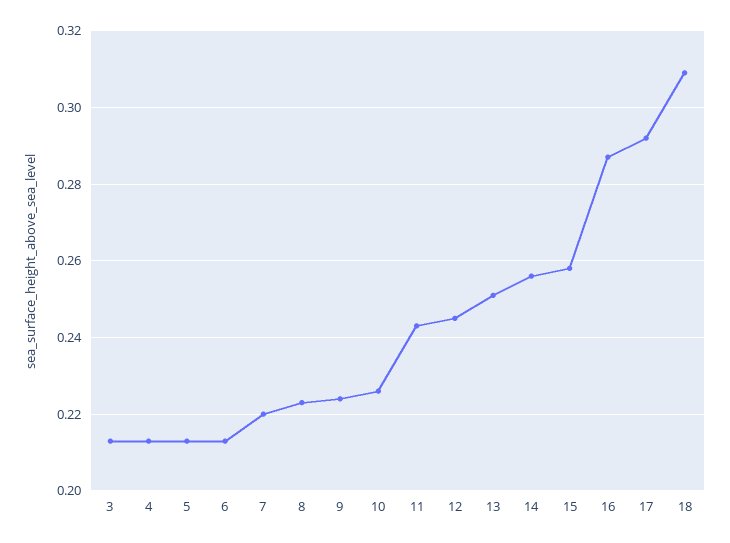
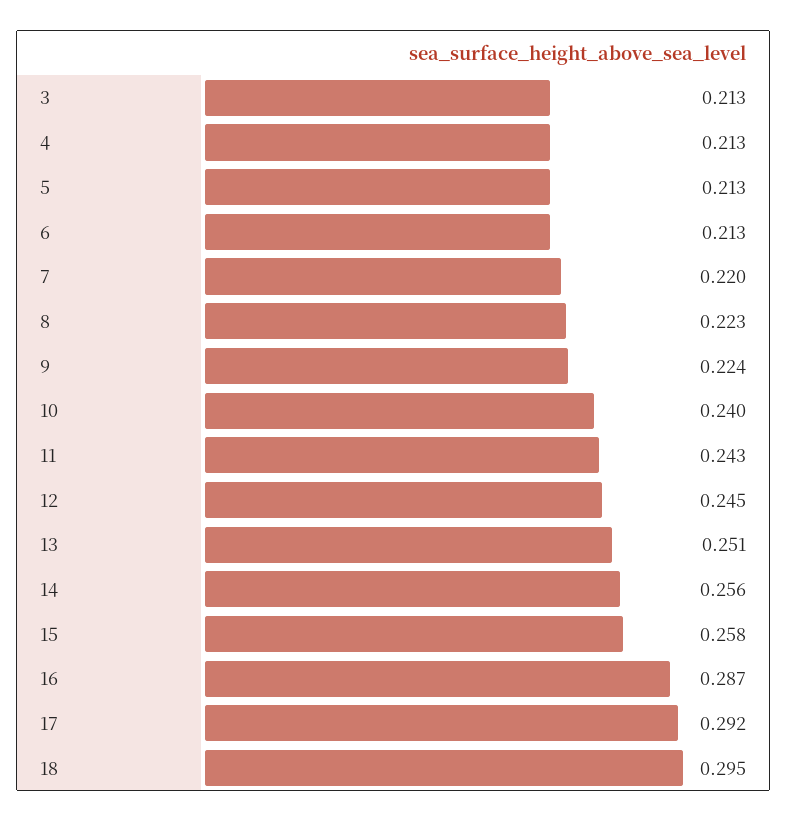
  {
    "3": 0.213,
    "4": 0.213,
    "5": 0.213,
    "6": 0.213,
    "7": 0.22,
    "8": 0.223,
    "9": 0.224,
-   "10": 0.225,
+   "10": 0.24,
    "11": 0.243,
    "12": 0.245,
    "13": 0.251,
    "14": 0.256,
    "15": 0.258,
    "16": 0.287,
    "17": 0.292,
-   "18": 0.31
+   "18": 0.295
  }

